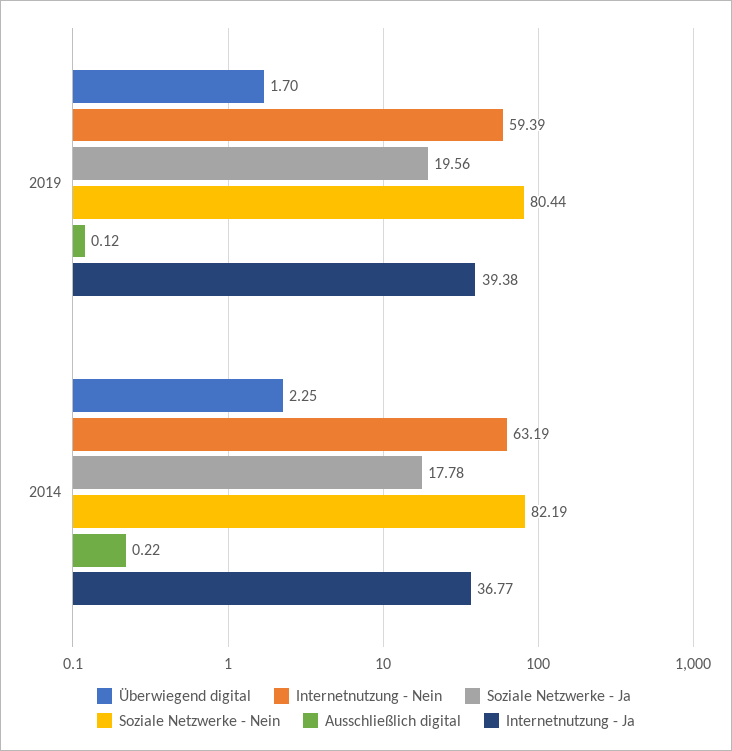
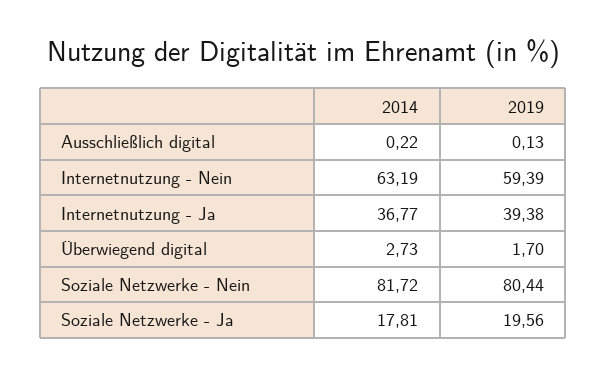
  {
    "Überwiegend digital": {
      "2019": 1.7,
-     "2014": 2.25
+     "2014": 2.73
    },
    "Internetnutzung - Nein": {
      "2019": 59.39,
      "2014": 63.19
    },
    "Soziale Netzwerke - Ja": {
      "2019": 19.56,
-     "2014": 17.78
+     "2014": 17.81
    },
    "Soziale Netzwerke - Nein": {
      "2019": 80.44,
-     "2014": 82.19
+     "2014": 81.72
    },
    "Ausschließlich digital": {
-     "2019": 0.12,
+     "2019": 0.13,
      "2014": 0.22
    },
    "Internetnutzung - Ja": {
      "2019": 39.38,
      "2014": 36.77
    }
  }

